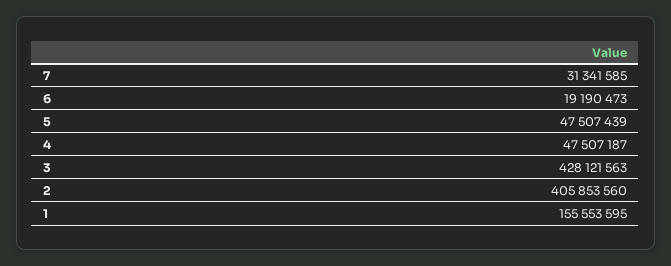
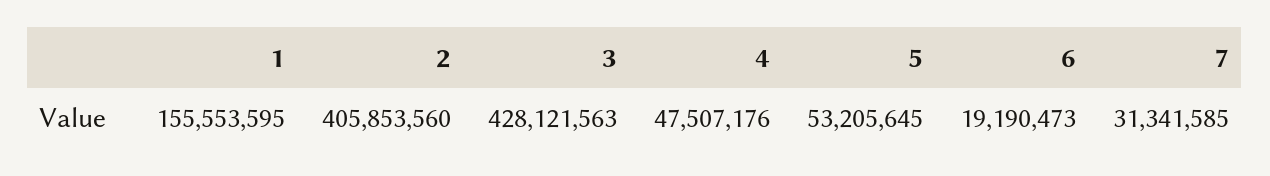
  {
    "7": 31341585,
    "6": 19190473,
-   "5": 47507439,
+   "5": 53205645,
-   "4": 47507187,
+   "4": 47507176,
    "3": 428121563,
    "2": 405853560,
    "1": 155553595
  }

